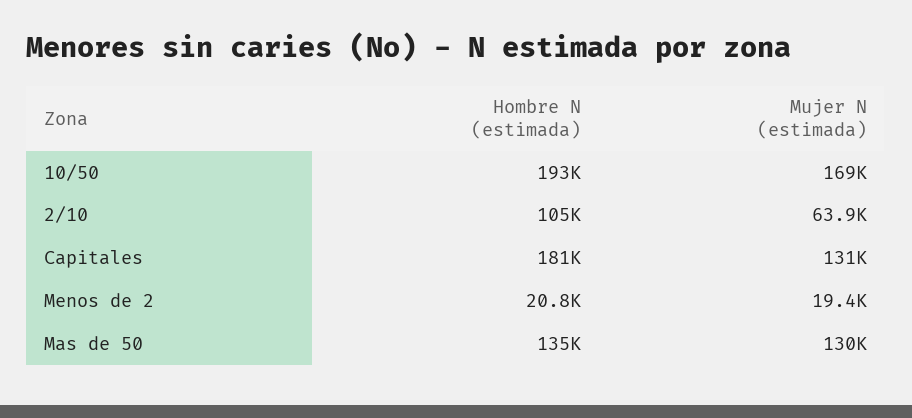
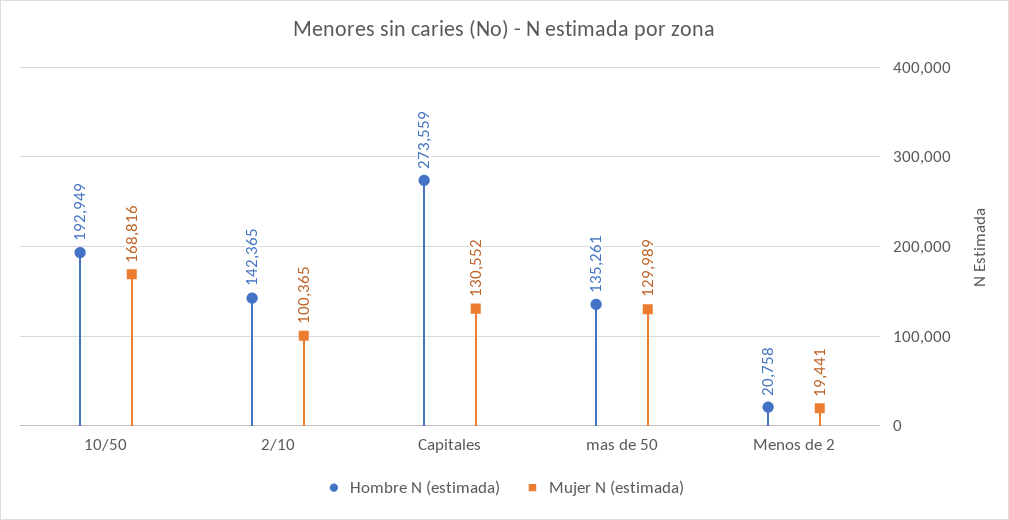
  {
    "Hombre N (estimada)": {
      "10/50": 192949,
-     "2/10": 105000,
+     "2/10": 142365,
-     "Capitales": 181000,
+     "Capitales": 273559,
      "Menos de 2": 20758,
      "Mas de 50": 135261
    },
    "Mujer N (estimada)": {
      "10/50": 168816,
-     "2/10": 63900,
+     "2/10": 100365,
      "Capitales": 130552,
      "Menos de 2": 19441,
      "Mas de 50": 129989
    }
  }

